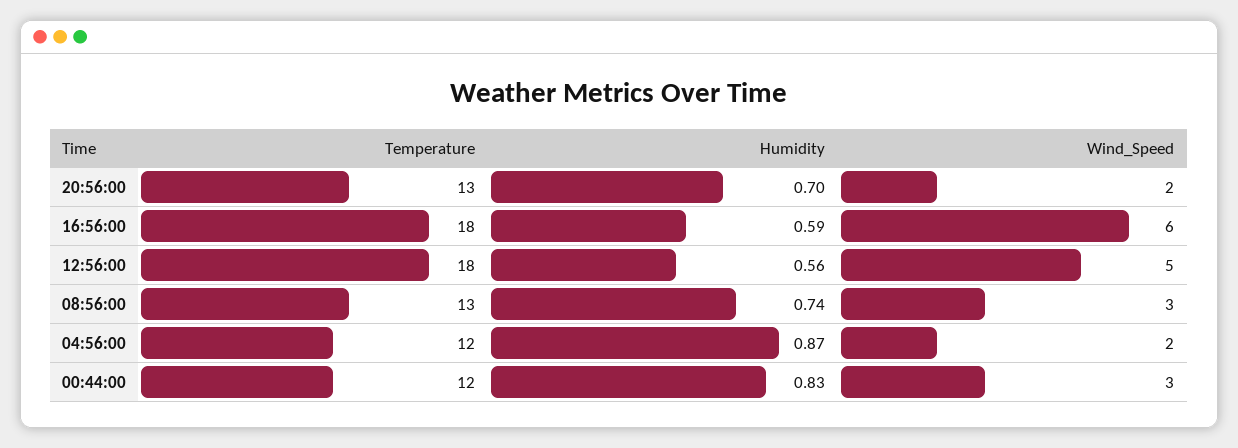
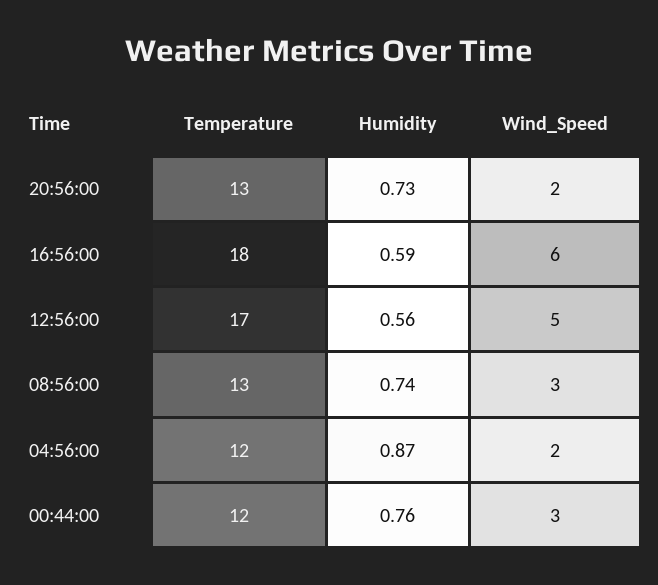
  {
    "Temperature": {
      "20:56:00": 13,
      "16:56:00": 18,
-     "12:56:00": 18,
+     "12:56:00": 17,
      "08:56:00": 13,
      "04:56:00": 12,
      "00:44:00": 12
    },
    "Humidity": {
-     "20:56:00": 0.7,
+     "20:56:00": 0.73,
      "16:56:00": 0.59,
      "12:56:00": 0.56,
      "08:56:00": 0.74,
      "04:56:00": 0.87,
-     "00:44:00": 0.83
+     "00:44:00": 0.76
    },
    "Wind_Speed": {
      "20:56:00": 2,
      "16:56:00": 6,
      "12:56:00": 5,
      "08:56:00": 3,
      "04:56:00": 2,
      "00:44:00": 3
    }
  }

